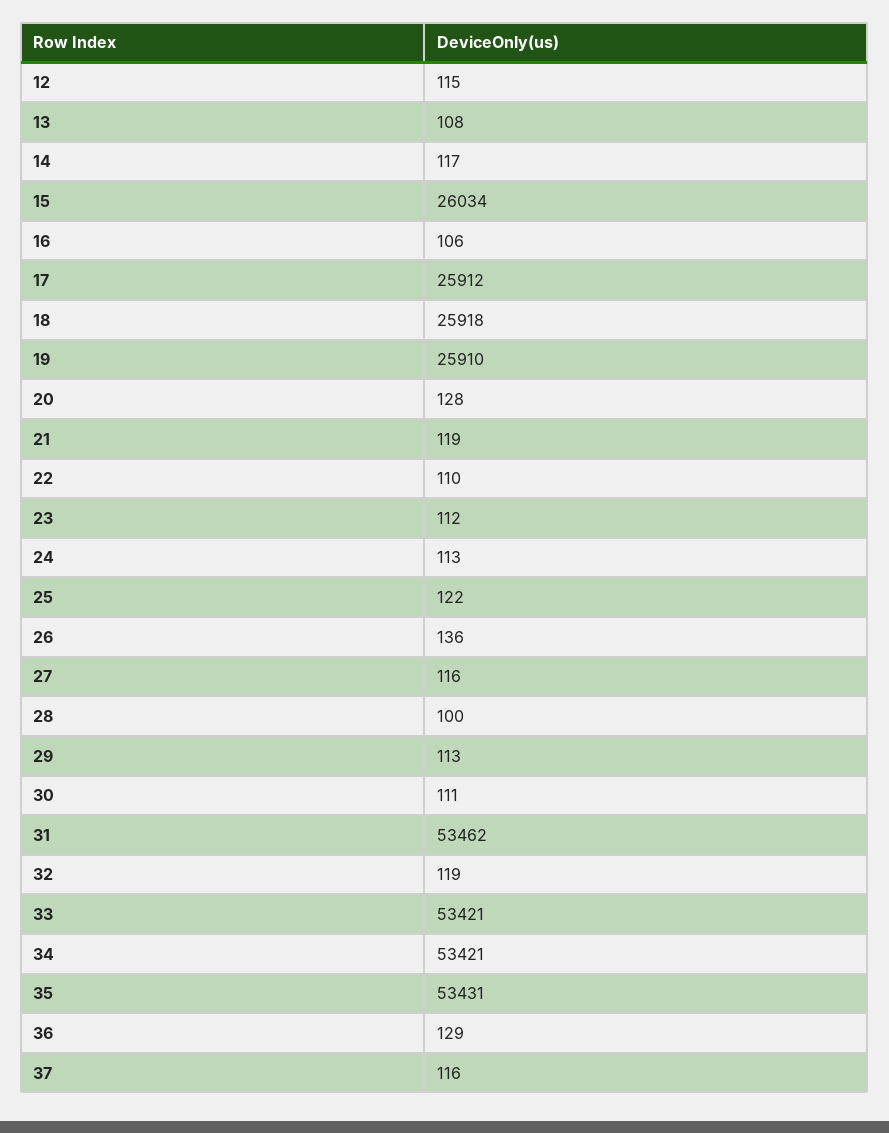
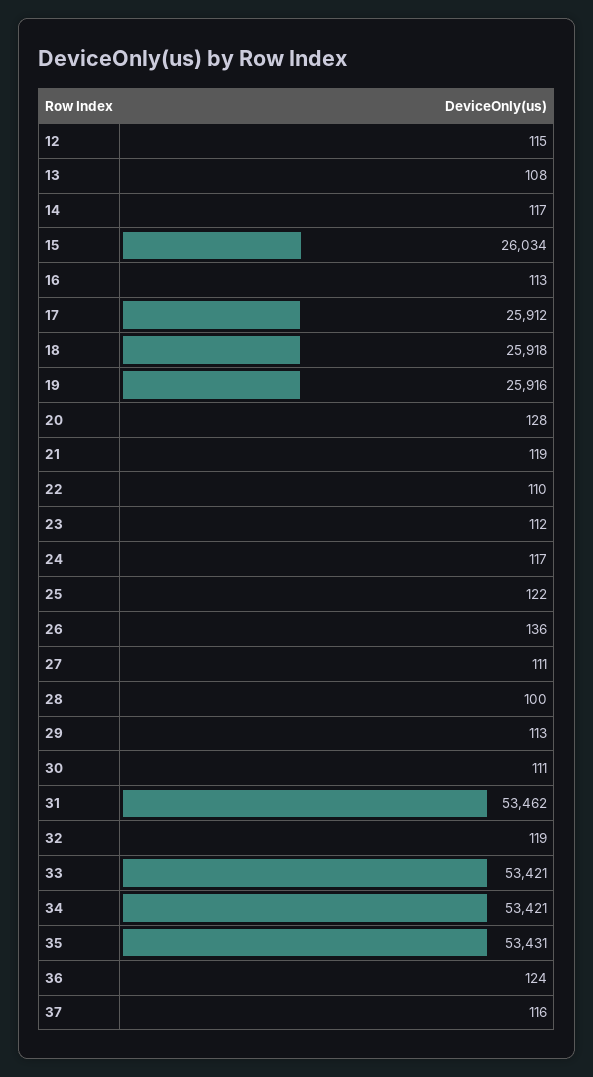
  {
    "12": 115,
    "13": 108,
    "14": 117,
    "15": 26034,
-   "16": 106,
+   "16": 113,
    "17": 25912,
    "18": 25918,
-   "19": 25910,
+   "19": 25916,
    "20": 128,
    "21": 119,
    "22": 110,
    "23": 112,
-   "24": 113,
+   "24": 117,
    "25": 122,
    "26": 136,
-   "27": 116,
+   "27": 111,
    "28": 100,
    "29": 113,
    "30": 111,
    "31": 53462,
    "32": 119,
    "33": 53421,
    "34": 53421,
    "35": 53431,
-   "36": 129,
+   "36": 124,
    "37": 116
  }

